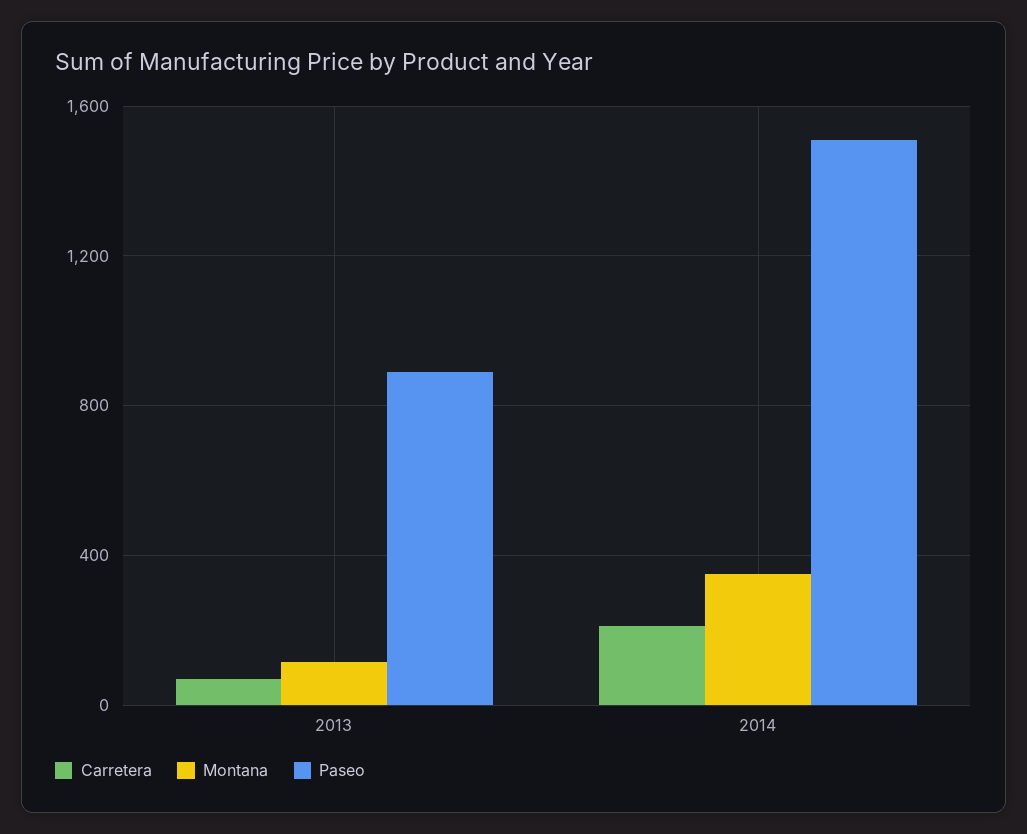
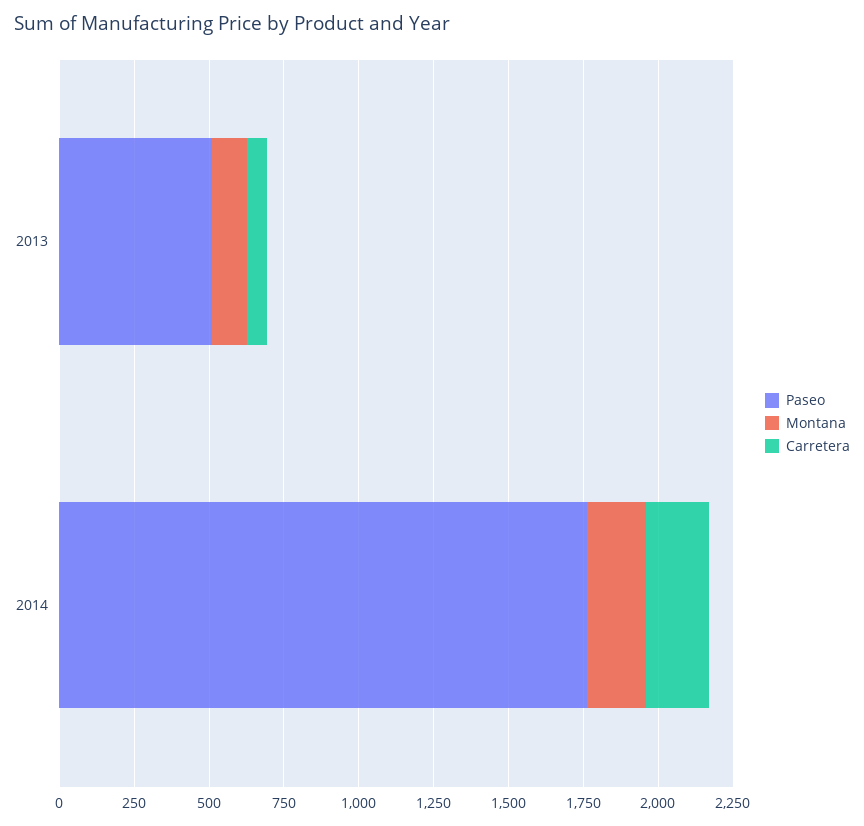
  {
    "Carretera": {
      "2013": 50,
      "2014": 200
    },
    "Montana": {
      "2013": 100,
-     "2014": 350
+     "2014": 200
    },
    "Paseo": {
-     "2013": 900,
+     "2013": 500,
-     "2014": 1500
+     "2014": 1750
    }
  }

